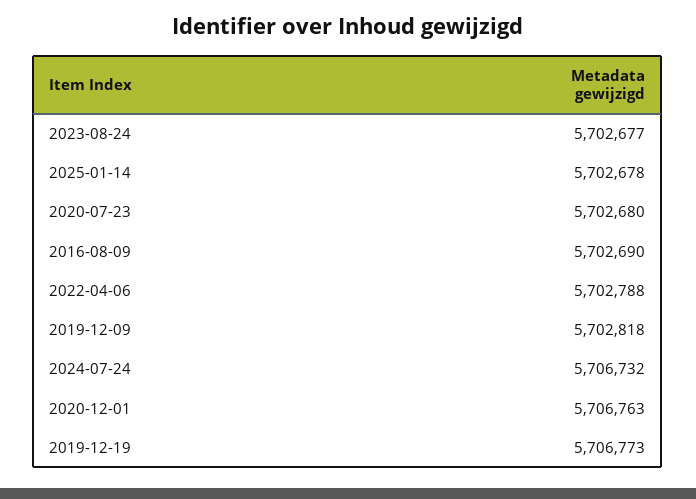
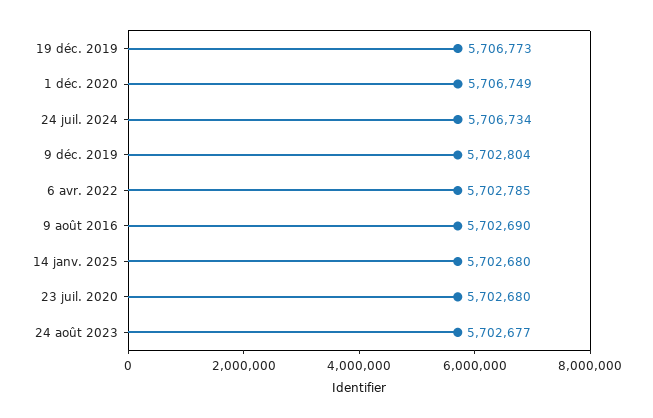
  {
    "2023-08-24": 5702677,
-   "2025-01-14": 5702678,
+   "2025-01-14": 5702680,
    "2020-07-23": 5702680,
    "2016-08-09": 5702690,
-   "2022-04-06": 5702788,
+   "2022-04-06": 5702785,
-   "2019-12-09": 5702818,
+   "2019-12-09": 5702804,
-   "2024-07-24": 5706732,
+   "2024-07-24": 5706734,
-   "2020-12-01": 5706763,
+   "2020-12-01": 5706749,
    "2019-12-19": 5706773
  }

